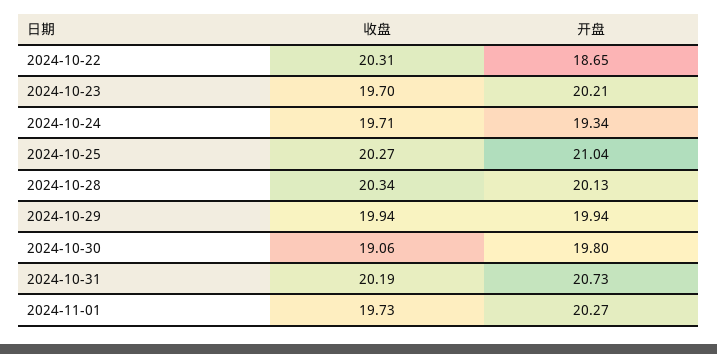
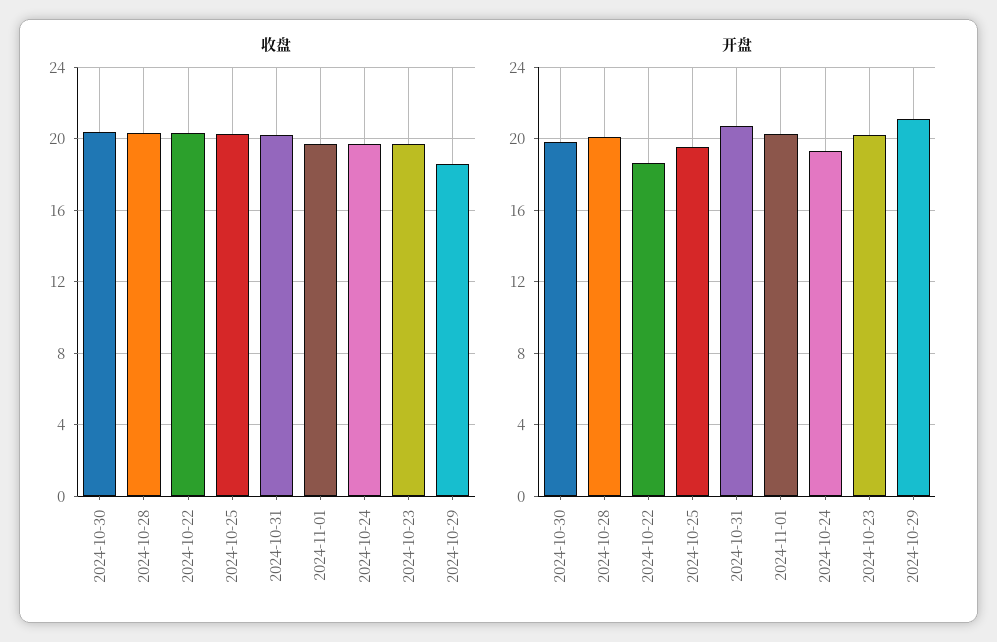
  {
    "收盘": {
      "2024-10-22": 20.31,
      "2024-10-23": 19.7,
      "2024-10-24": 19.71,
      "2024-10-25": 20.27,
      "2024-10-28": 20.34,
-     "2024-10-29": 19.94,
+     "2024-10-29": 18.5,
-     "2024-10-30": 19.06,
+     "2024-10-30": 20.5,
      "2024-10-31": 20.19,
      "2024-11-01": 19.73
    },
    "开盘": {
      "2024-10-22": 18.65,
      "2024-10-23": 20.21,
      "2024-10-24": 19.34,
-     "2024-10-25": 21.04,
+     "2024-10-25": 19.5,
      "2024-10-28": 20.13,
-     "2024-10-29": 19.94,
+     "2024-10-29": 21,
      "2024-10-30": 19.8,
      "2024-10-31": 20.73,
      "2024-11-01": 20.27
    }
  }

